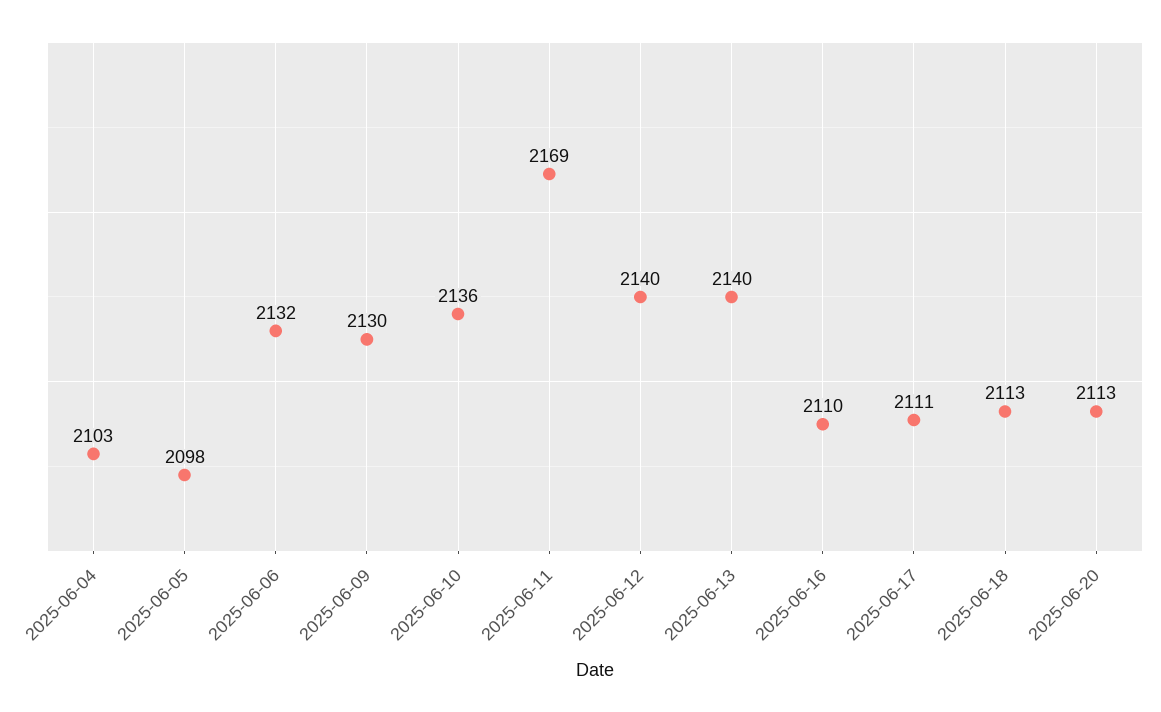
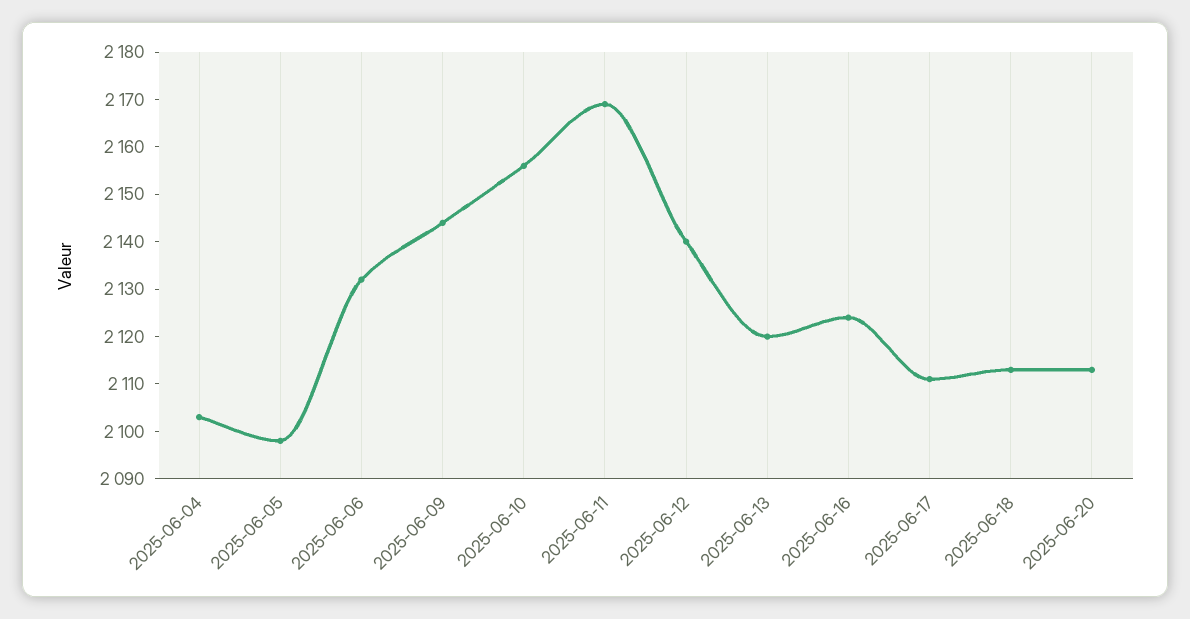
  {
    "2025-06-04": 2103,
    "2025-06-05": 2098,
    "2025-06-06": 2132,
-   "2025-06-09": 2130,
+   "2025-06-09": 2145,
-   "2025-06-10": 2136,
+   "2025-06-10": 2155,
    "2025-06-11": 2169,
    "2025-06-12": 2140,
-   "2025-06-13": 2140,
+   "2025-06-13": 2120,
-   "2025-06-16": 2110,
+   "2025-06-16": 2125,
    "2025-06-17": 2111,
    "2025-06-18": 2113,
    "2025-06-20": 2113
  }

